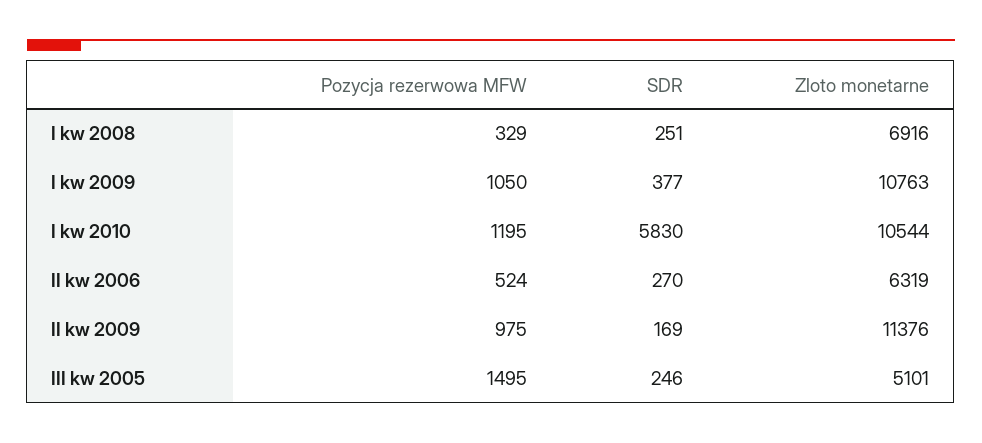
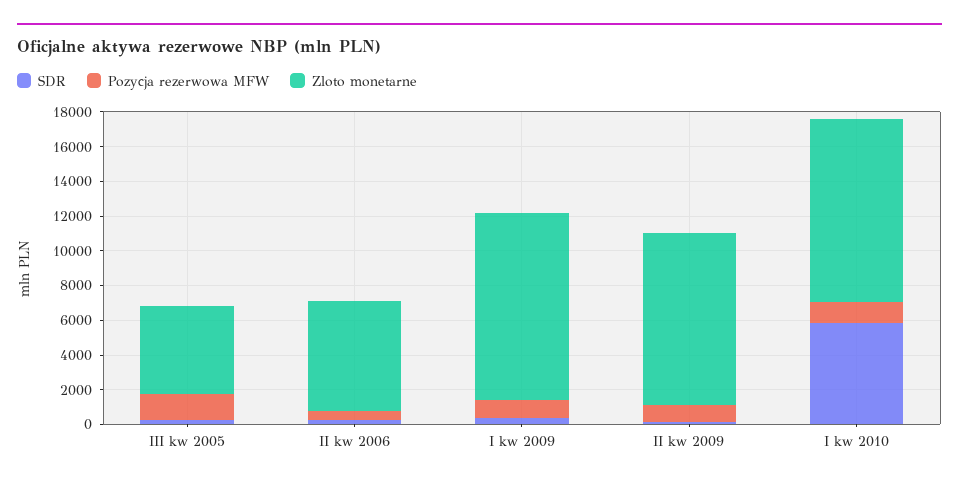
  {
    "Pozycja rezerwowa MFW": {
-     "I kw 2008": 329,
      "I kw 2009": 1050,
      "I kw 2010": 1195,
      "II kw 2006": 524,
      "II kw 2009": 975,
      "III kw 2005": 1495
    },
    "SDR": {
-     "I kw 2008": 251,
      "I kw 2009": 377,
      "I kw 2010": 5830,
      "II kw 2006": 270,
      "II kw 2009": 169,
      "III kw 2005": 246
    },
    "Zloto monetarne": {
-     "I kw 2008": 6916,
      "I kw 2009": 10763,
      "I kw 2010": 10544,
      "II kw 2006": 6319,
-     "II kw 2009": 11376,
+     "II kw 2009": 10000,
      "III kw 2005": 5101
    }
  }

